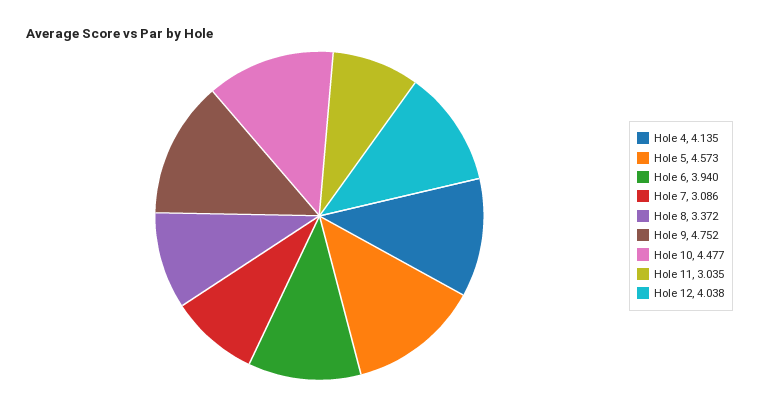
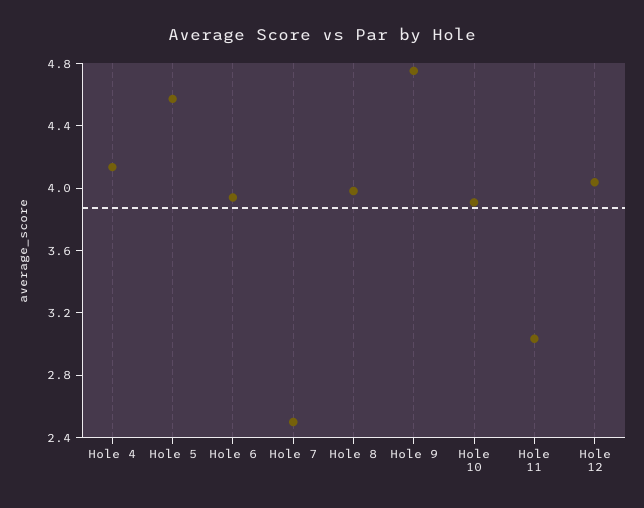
  {
    "Hole 4": 4.135,
    "Hole 5": 4.573,
    "Hole 6": 3.94,
-   "Hole 7": 3.086,
+   "Hole 7": 2.5,
-   "Hole 8": 3.372,
+   "Hole 8": 4,
    "Hole 9": 4.752,
-   "Hole 10": 4.477,
+   "Hole 10": 3.9,
    "Hole 11": 3.035,
    "Hole 12": 4.038
  }

